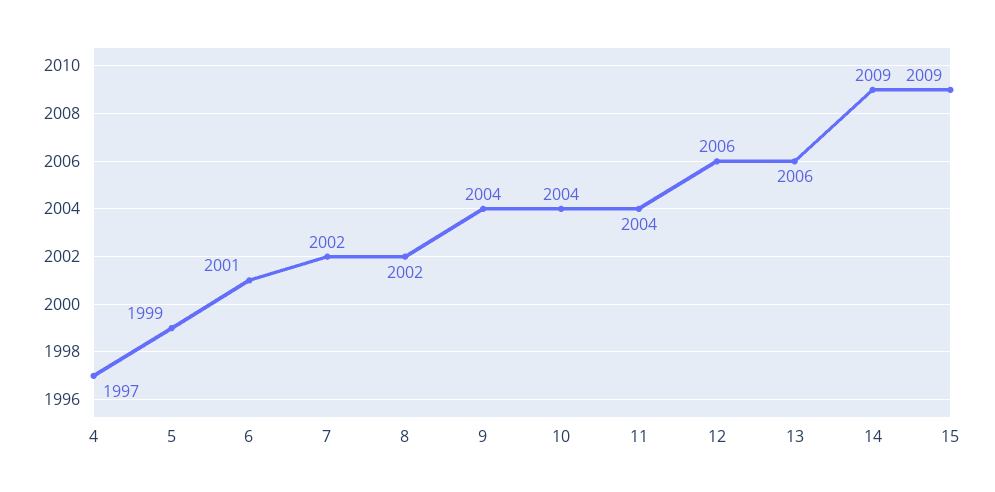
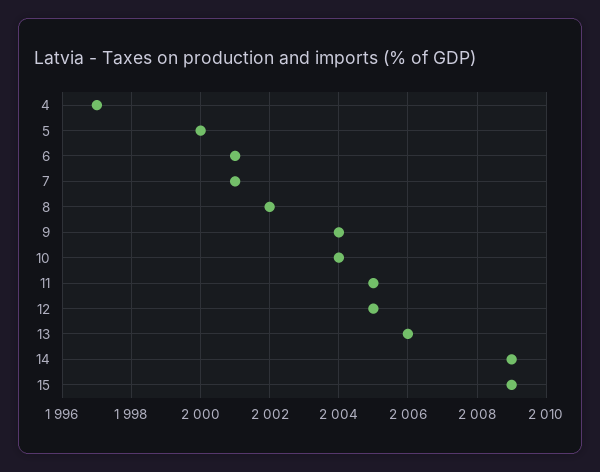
  {
    "4": 1997,
-   "5": 1999,
+   "5": 2000,
    "6": 2001,
-   "7": 2002,
+   "7": 2001,
    "8": 2002,
    "9": 2004,
    "10": 2004,
-   "11": 2004,
+   "11": 2005,
-   "12": 2006,
+   "12": 2005,
    "13": 2006,
    "14": 2009,
    "15": 2009
  }

